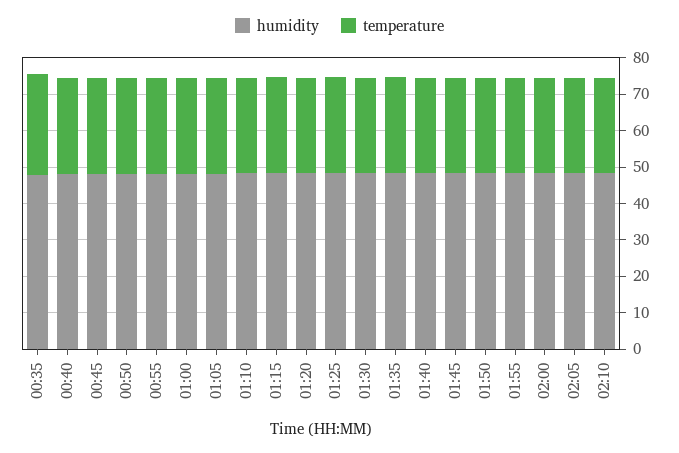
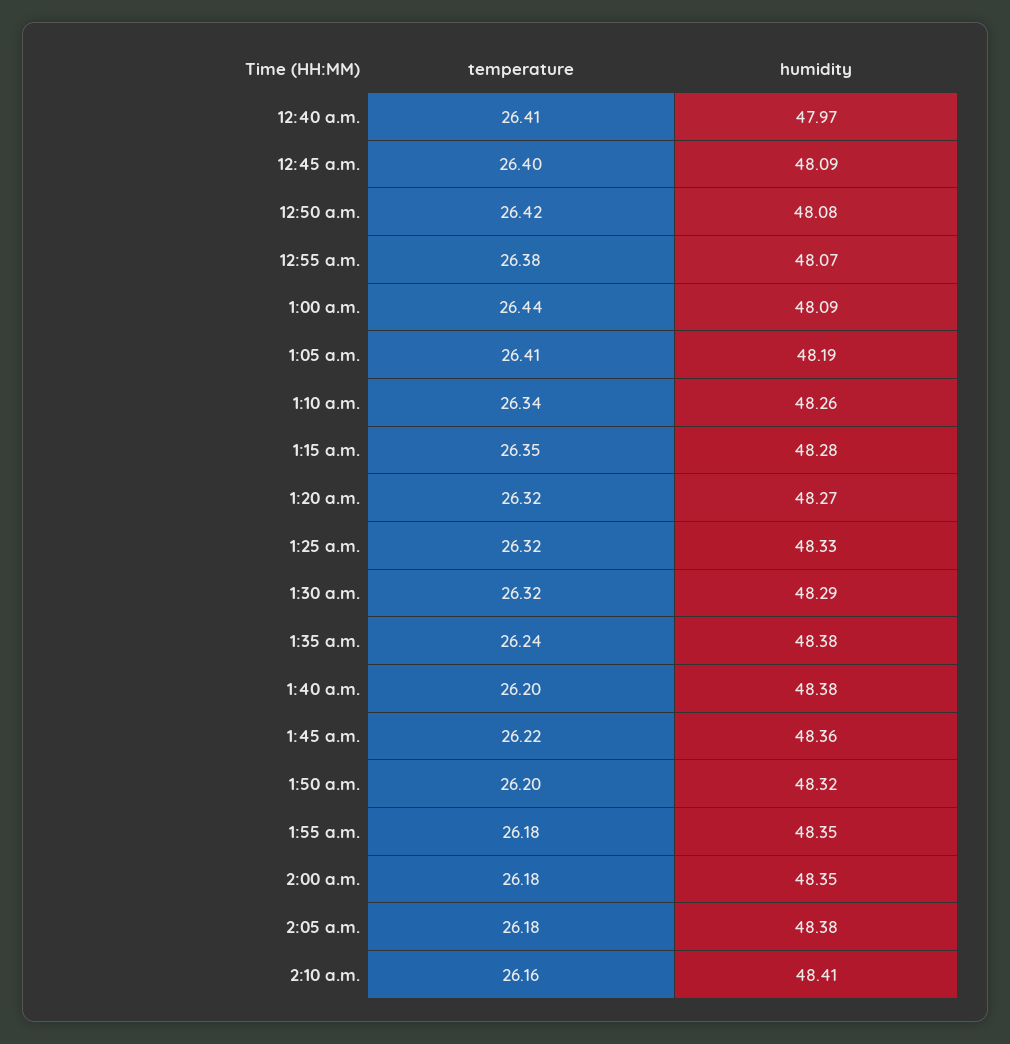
  {
    "humidity": {
-     "00:35": 47.5,
      "00:40": 47.97,
      "00:45": 48.09,
      "00:50": 48.08,
      "00:55": 48.07,
      "01:00": 48.09,
      "01:05": 48.19,
      "01:10": 48.26,
      "01:15": 48.28,
      "01:20": 48.27,
      "01:25": 48.33,
      "01:30": 48.29,
      "01:35": 48.38,
      "01:40": 48.38,
      "01:45": 48.36,
      "01:50": 48.32,
      "01:55": 48.35,
      "02:00": 48.35,
      "02:05": 48.38,
      "02:10": 48.41
    },
    "temperature": {
-     "00:35": 27.5,
      "00:40": 26.41,
      "00:45": 26.4,
      "00:50": 26.42,
      "00:55": 26.38,
      "01:00": 26.44,
      "01:05": 26.41,
      "01:10": 26.34,
      "01:15": 26.35,
      "01:20": 26.32,
      "01:25": 26.32,
      "01:30": 26.32,
      "01:35": 26.24,
      "01:40": 26.2,
      "01:45": 26.22,
      "01:50": 26.2,
      "01:55": 26.18,
      "02:00": 26.18,
      "02:05": 26.18,
      "02:10": 26.16
    }
  }

